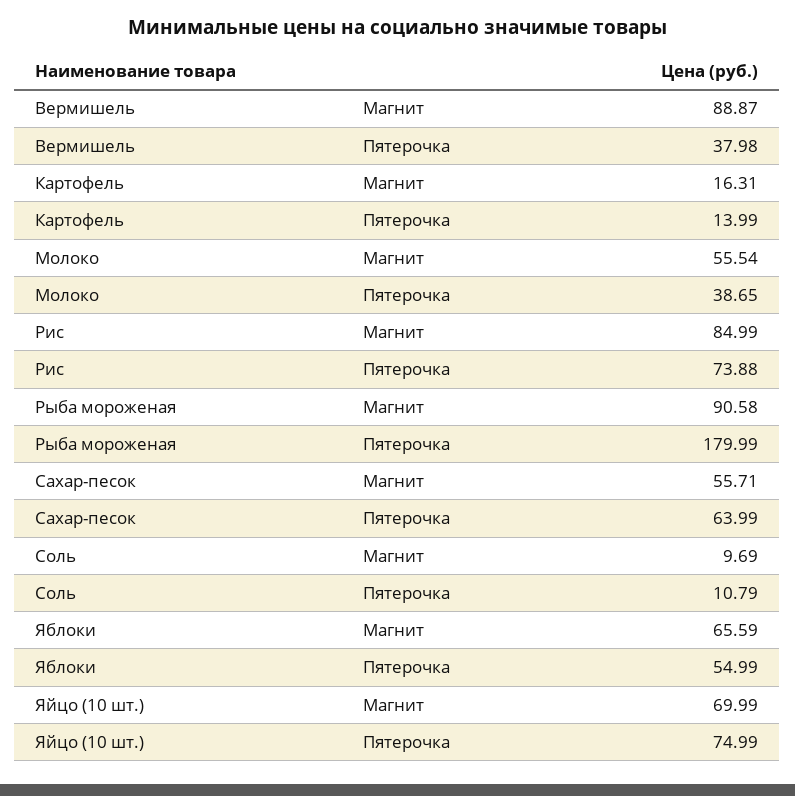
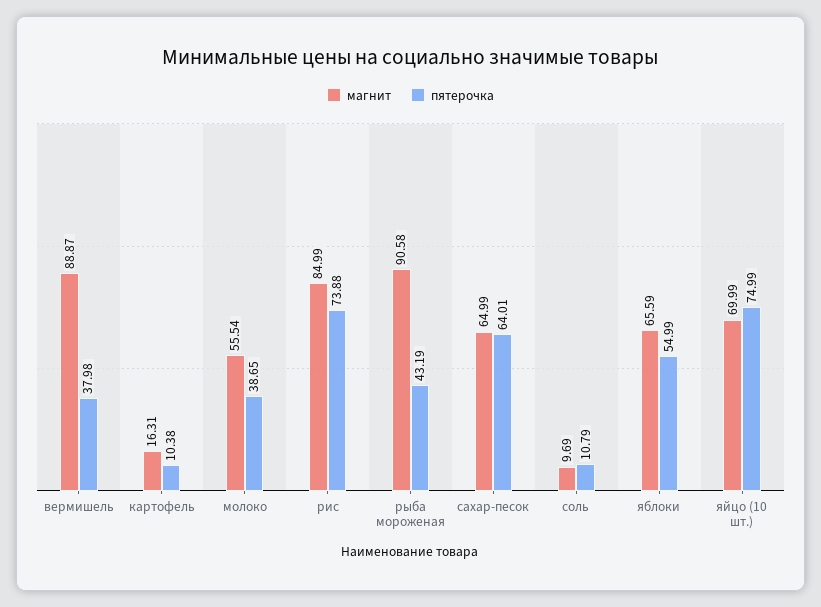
  {
    "Магнит": {
      "Вермишель": 88.87,
      "Картофель": 16.31,
      "Молоко": 55.54,
      "Рис": 84.99,
      "Рыба мороженая": 90.58,
-     "Сахар-песок": 55.71,
+     "Сахар-песок": 64.99,
      "Соль": 9.69,
      "Яблоки": 65.59,
      "Яйцо (10 шт.)": 69.99
    },
    "Пятерочка": {
      "Вермишель": 37.98,
-     "Картофель": 13.99,
+     "Картофель": 10.38,
      "Молоко": 38.65,
      "Рис": 73.88,
-     "Рыба мороженая": 179.99,
+     "Рыба мороженая": 43.19,
-     "Сахар-песок": 63.99,
+     "Сахар-песок": 64.01,
      "Соль": 10.79,
      "Яблоки": 54.99,
      "Яйцо (10 шт.)": 74.99
    }
  }

